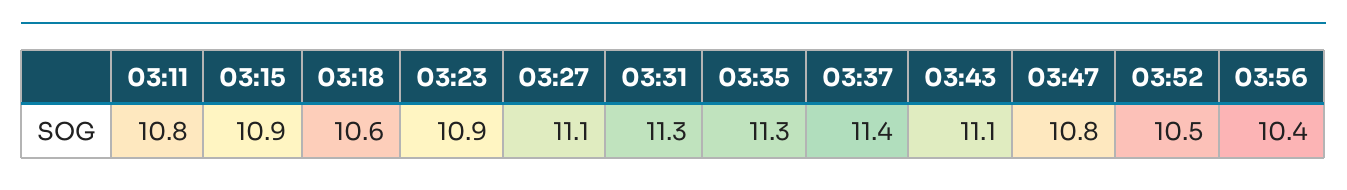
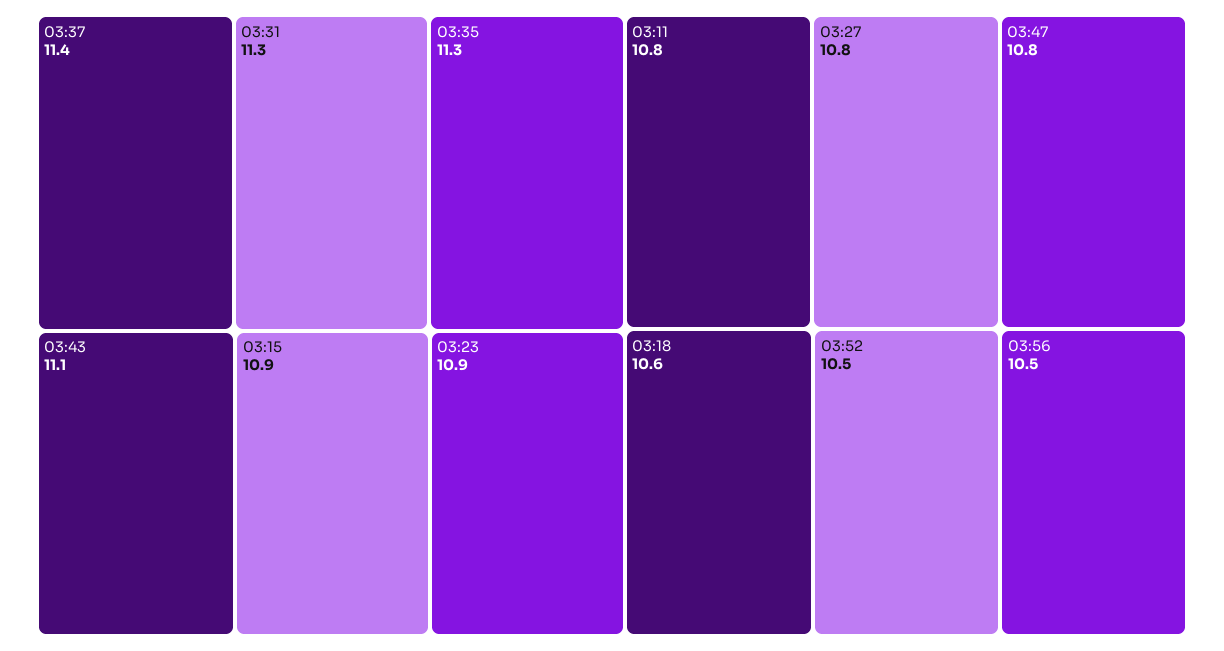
  {
    "03:11": 10.8,
    "03:15": 10.9,
    "03:18": 10.6,
    "03:23": 10.9,
-   "03:27": 11.1,
+   "03:27": 10.8,
    "03:31": 11.3,
    "03:35": 11.3,
    "03:37": 11.4,
    "03:43": 11.1,
    "03:47": 10.8,
    "03:52": 10.5,
-   "03:56": 10.4
+   "03:56": 10.5
  }

